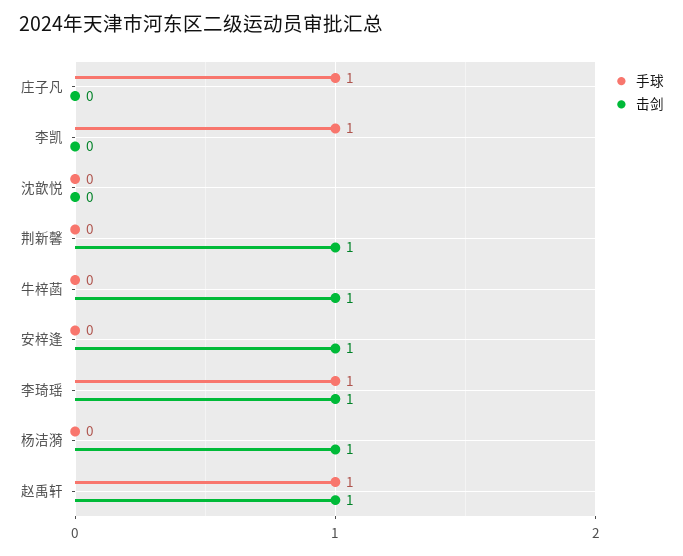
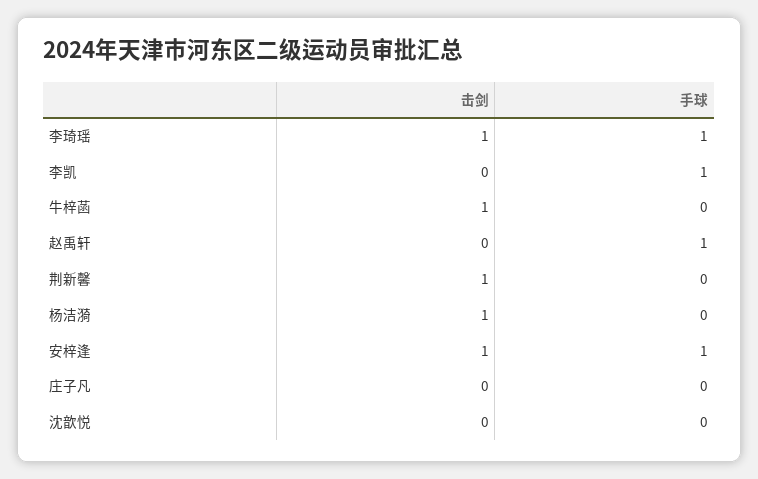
  {
    "手球": {
-     "庄子凡": 1,
+     "庄子凡": 0,
      "李凯": 1,
      "沈歆悦": 0,
      "荆新馨": 0,
      "牛梓菡": 0,
-     "安梓逢": 0,
+     "安梓逢": 1,
      "李琦瑶": 1,
      "杨洁漪": 0,
      "赵禹轩": 1
    },
    "击剑": {
      "庄子凡": 0,
      "李凯": 0,
      "沈歆悦": 0,
      "荆新馨": 1,
      "牛梓菡": 1,
      "安梓逢": 1,
      "李琦瑶": 1,
      "杨洁漪": 1,
-     "赵禹轩": 1
+     "赵禹轩": 0
    }
  }

